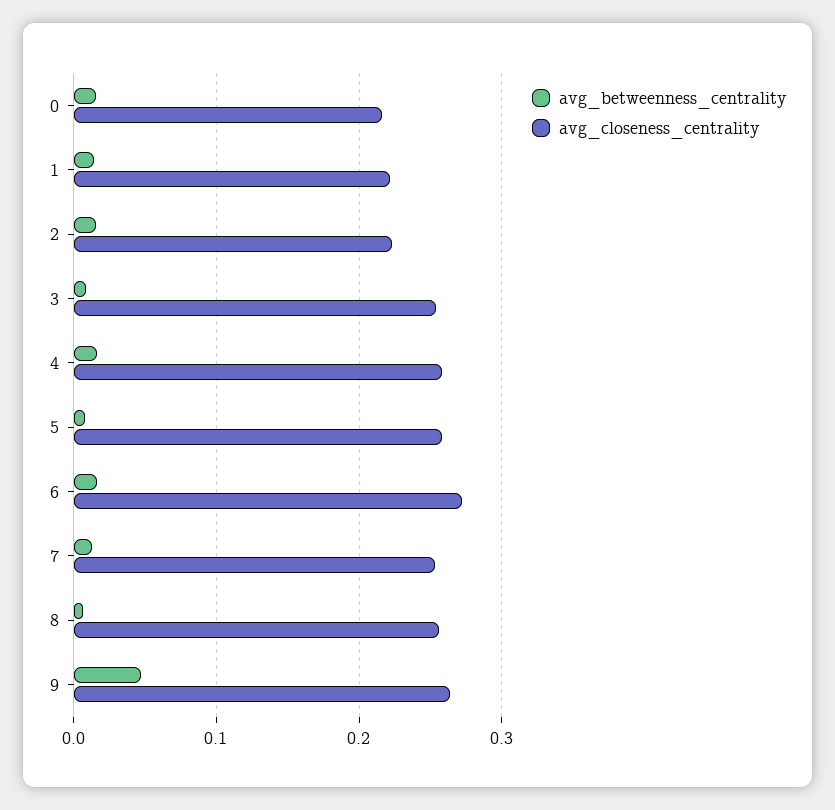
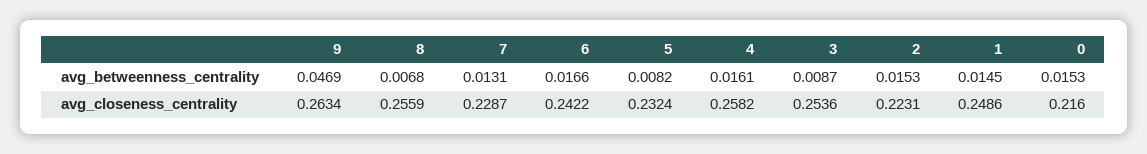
  {
    "avg_betweenness_centrality": {
      "0": 0.0153,
      "1": 0.0145,
      "2": 0.0153,
      "3": 0.0087,
      "4": 0.0161,
      "5": 0.0082,
      "6": 0.0166,
      "7": 0.0131,
      "8": 0.0068,
      "9": 0.0469
    },
    "avg_closeness_centrality": {
      "0": 0.216,
-     "1": 0.22,
+     "1": 0.2486,
      "2": 0.2231,
      "3": 0.2536,
      "4": 0.2582,
-     "5": 0.26,
+     "5": 0.2324,
-     "6": 0.27,
+     "6": 0.2422,
-     "7": 0.25,
+     "7": 0.2287,
      "8": 0.2559,
      "9": 0.2634
    }
  }

